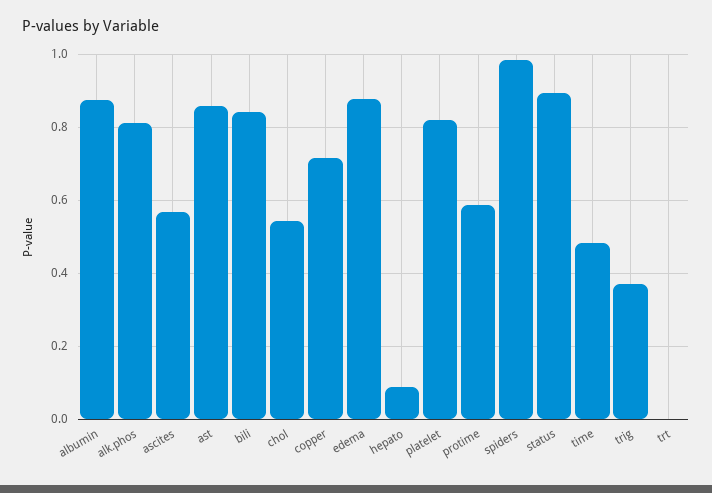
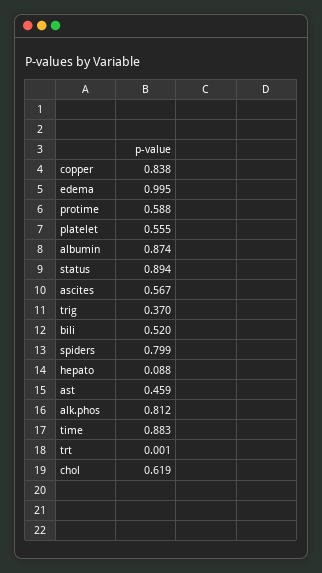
  {
    "albumin": 0.874,
    "alk.phos": 0.812,
    "ascites": 0.567,
-   "ast": 0.86,
+   "ast": 0.459,
-   "bili": 0.84,
+   "bili": 0.52,
-   "chol": 0.54,
+   "chol": 0.619,
-   "copper": 0.72,
+   "copper": 0.838,
-   "edema": 0.88,
+   "edema": 0.995,
    "hepato": 0.088,
-   "platelet": 0.82,
+   "platelet": 0.555,
    "protime": 0.588,
-   "spiders": 0.98,
+   "spiders": 0.799,
    "status": 0.894,
-   "time": 0.48,
+   "time": 0.883,
    "trig": 0.37,
    "trt": 0.001
  }

